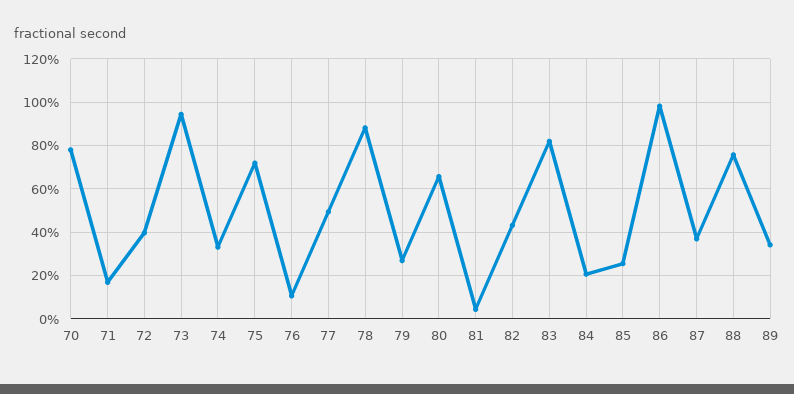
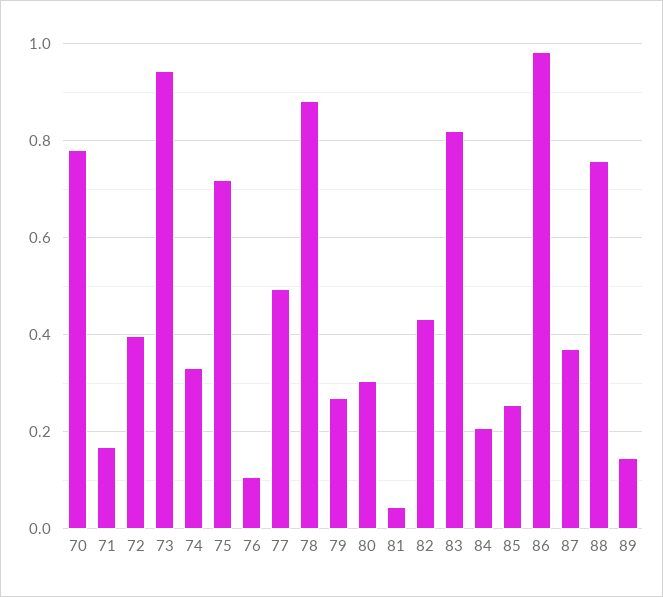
  {
    "70": 0.78,
    "71": 0.16,
    "72": 0.4,
    "73": 0.94,
    "74": 0.34,
    "75": 0.72,
    "76": 0.1,
    "77": 0.5,
    "78": 0.88,
    "79": 0.26,
-   "80": 0.65,
+   "80": 0.3,
    "81": 0.04,
    "82": 0.44,
    "83": 0.82,
    "84": 0.2,
    "85": 0.26,
    "86": 0.98,
    "87": 0.36,
    "88": 0.76,
-   "89": 0.35
+   "89": 0.14
  }

